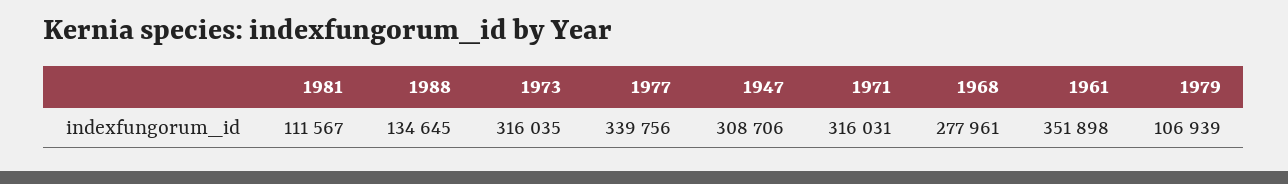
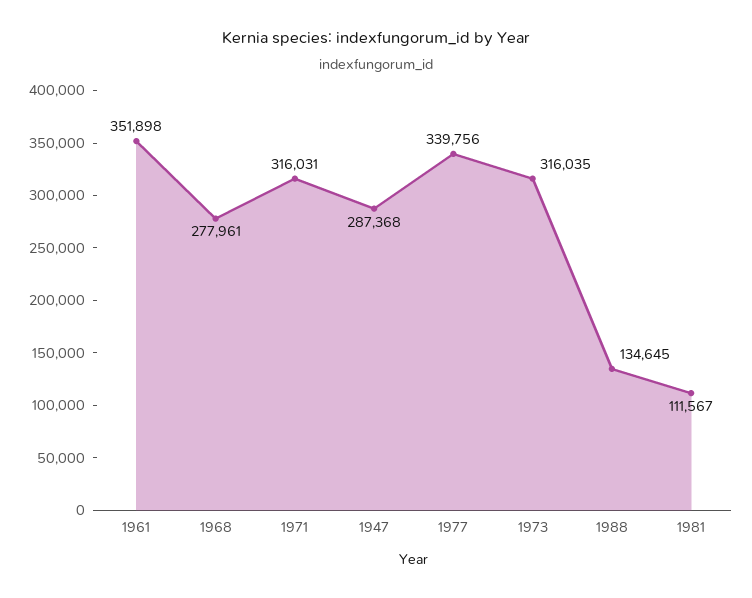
  {
    "1981": 111567,
    "1988": 134645,
    "1973": 316035,
    "1977": 339756,
-   "1947": 308706,
+   "1947": 287368,
    "1971": 316031,
    "1968": 277961,
-   "1961": 351898,
+   "1961": 351898
-   "1979": 106939
  }

